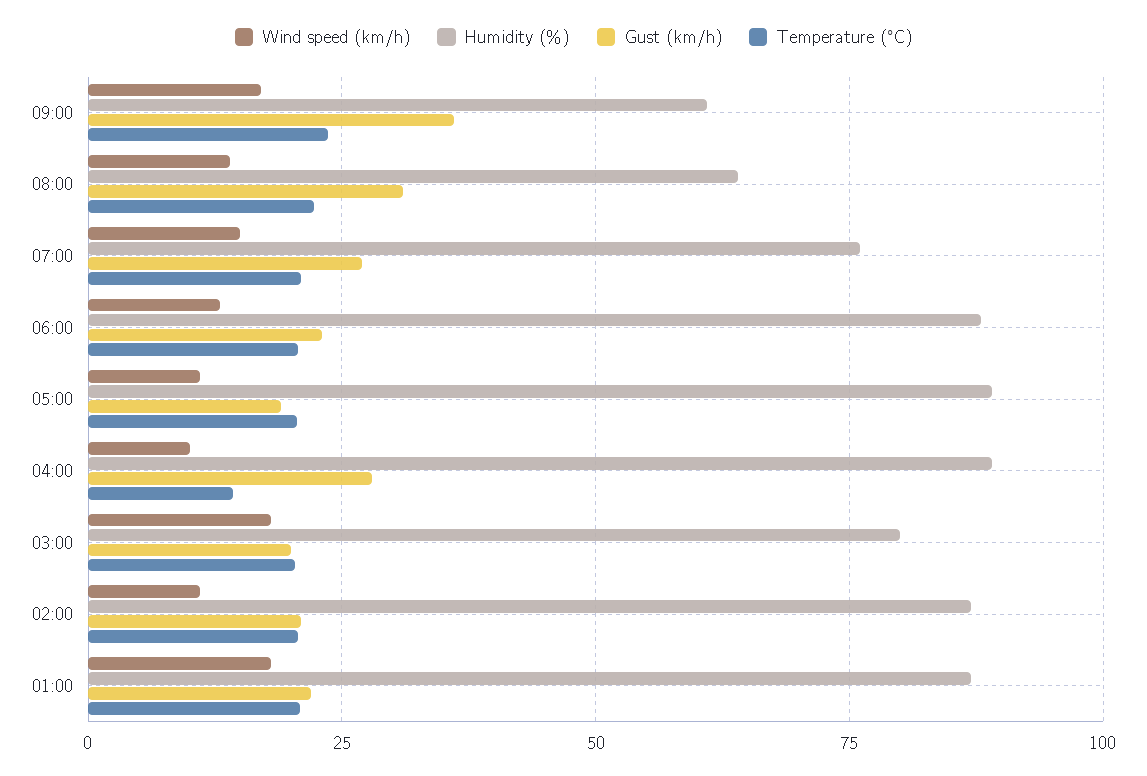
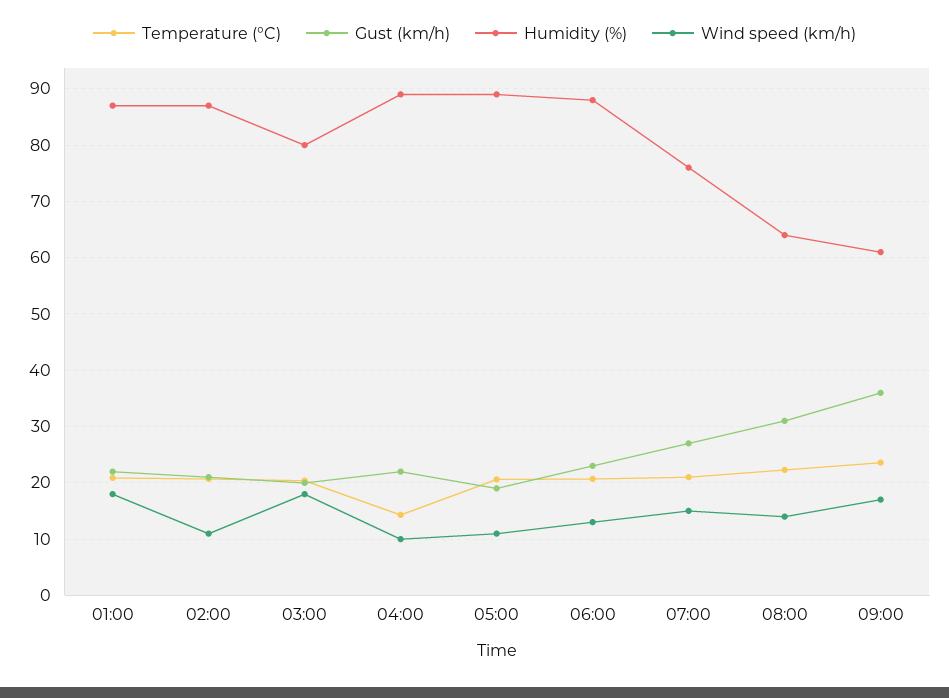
  {
    "Wind speed (km/h)": {
      "09:00": 18,
      "08:00": 14,
      "07:00": 16,
      "06:00": 14,
      "05:00": 12,
      "04:00": 10,
      "03:00": 18,
      "02:00": 12,
      "01:00": 18
    },
    "Humidity (%)": {
      "09:00": 62,
      "08:00": 64,
      "07:00": 76,
      "06:00": 88,
      "05:00": 90,
      "04:00": 90,
      "03:00": 80,
      "02:00": 88,
      "01:00": 88
    },
    "Gust (km/h)": {
      "09:00": 36,
      "08:00": 32,
      "07:00": 28,
      "06:00": 24,
      "05:00": 20,
-     "04:00": 27.5,
+     "04:00": 22,
      "03:00": 20,
      "02:00": 22,
      "01:00": 22
    },
    "Temperature (°C)": {
      "09:00": 24,
      "08:00": 22,
      "07:00": 22,
      "06:00": 20,
      "05:00": 20,
      "04:00": 14,
      "03:00": 20,
      "02:00": 20,
      "01:00": 20
    }
  }

